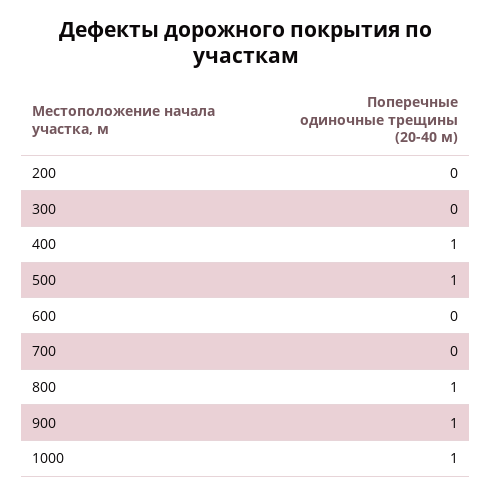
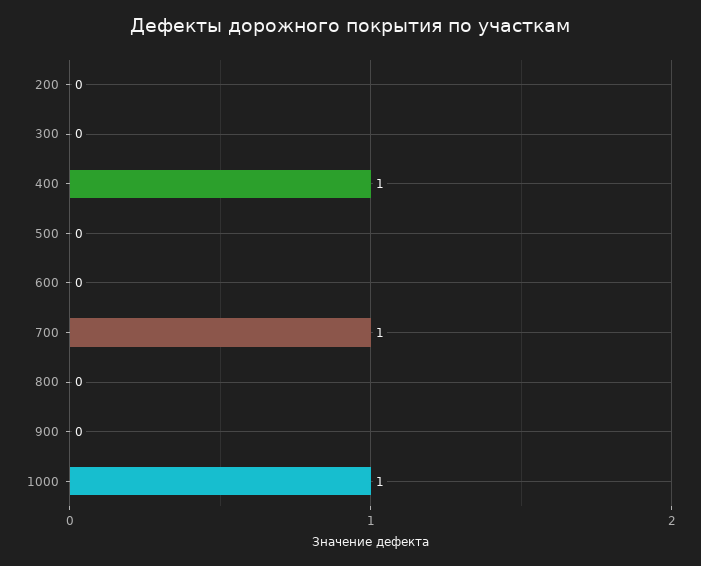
  {
    "200": 0,
    "300": 0,
    "400": 1,
-   "500": 1,
+   "500": 0,
    "600": 0,
-   "700": 0,
+   "700": 1,
-   "800": 1,
+   "800": 0,
-   "900": 1,
+   "900": 0,
    "1000": 1
  }

